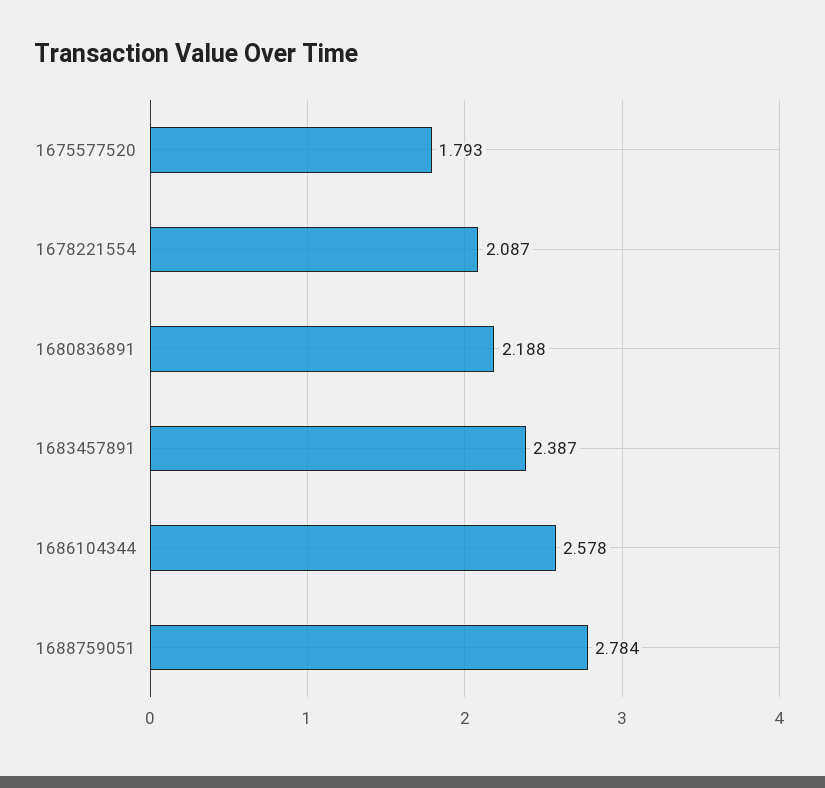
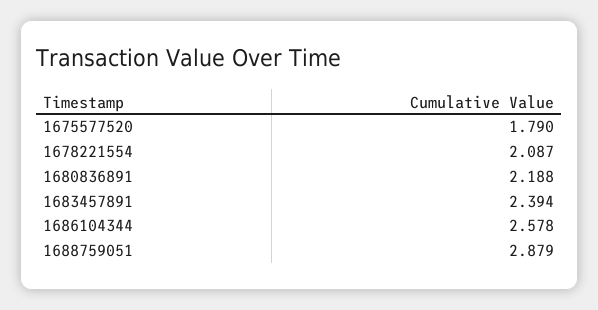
  {
-   "1675577520": 1.793,
+   "1675577520": 1.79,
    "1678221554": 2.087,
    "1680836891": 2.188,
-   "1683457891": 2.387,
+   "1683457891": 2.394,
    "1686104344": 2.578,
-   "1688759051": 2.784
+   "1688759051": 2.879
  }

